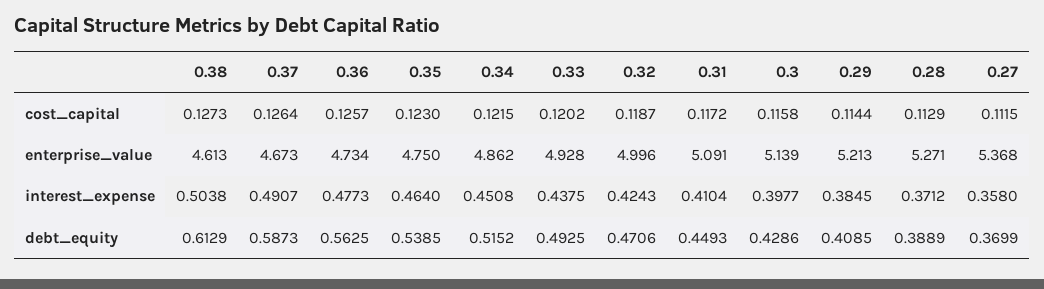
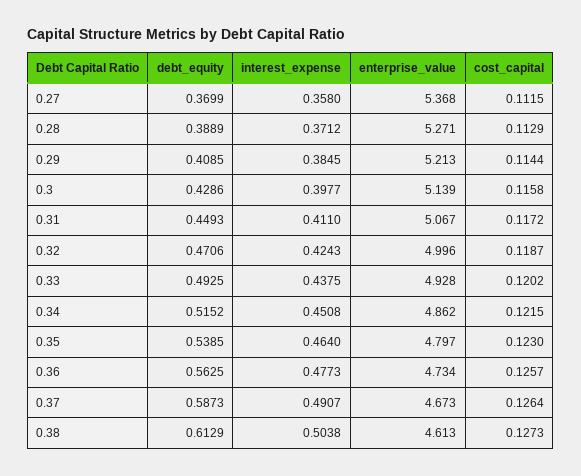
  {
    "0.38": {
      "cost_capital": 0.1273,
      "enterprise_value": 4.613,
      "interest_expense": 0.5038,
      "debt_equity": 0.6129
    },
    "0.37": {
      "cost_capital": 0.1264,
      "enterprise_value": 4.673,
      "interest_expense": 0.4907,
      "debt_equity": 0.5873
    },
    "0.36": {
      "cost_capital": 0.1257,
      "enterprise_value": 4.734,
      "interest_expense": 0.4773,
      "debt_equity": 0.5625
    },
    "0.35": {
      "cost_capital": 0.123,
-     "enterprise_value": 4.75,
+     "enterprise_value": 4.797,
      "interest_expense": 0.464,
      "debt_equity": 0.5385
    },
    "0.34": {
      "cost_capital": 0.1215,
      "enterprise_value": 4.862,
      "interest_expense": 0.4508,
      "debt_equity": 0.5152
    },
    "0.33": {
      "cost_capital": 0.1202,
      "enterprise_value": 4.928,
      "interest_expense": 0.4375,
      "debt_equity": 0.4925
    },
    "0.32": {
      "cost_capital": 0.1187,
      "enterprise_value": 4.996,
      "interest_expense": 0.4243,
      "debt_equity": 0.4706
    },
    "0.31": {
      "cost_capital": 0.1172,
-     "enterprise_value": 5.091,
+     "enterprise_value": 5.067,
-     "interest_expense": 0.4104,
+     "interest_expense": 0.411,
      "debt_equity": 0.4493
    },
    "0.3": {
      "cost_capital": 0.1158,
      "enterprise_value": 5.139,
      "interest_expense": 0.3977,
      "debt_equity": 0.4286
    },
    "0.29": {
      "cost_capital": 0.1144,
      "enterprise_value": 5.213,
      "interest_expense": 0.3845,
      "debt_equity": 0.4085
    },
    "0.28": {
      "cost_capital": 0.1129,
      "enterprise_value": 5.271,
      "interest_expense": 0.3712,
      "debt_equity": 0.3889
    },
    "0.27": {
      "cost_capital": 0.1115,
      "enterprise_value": 5.368,
      "interest_expense": 0.358,
      "debt_equity": 0.3699
    }
  }

